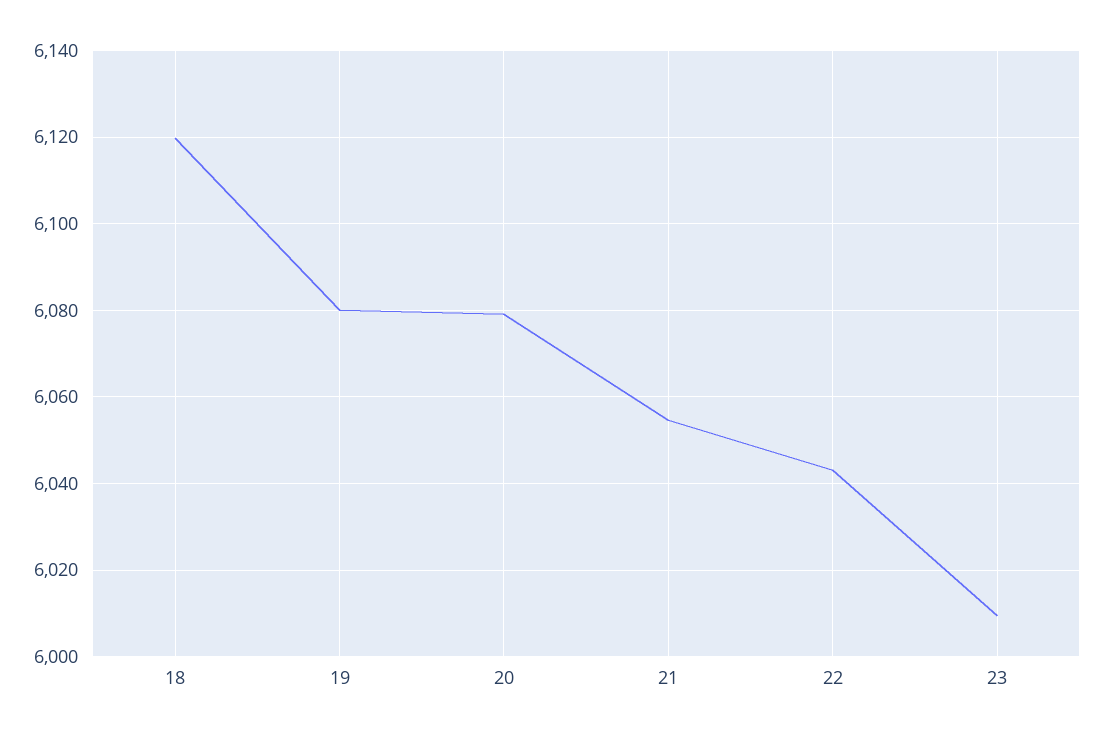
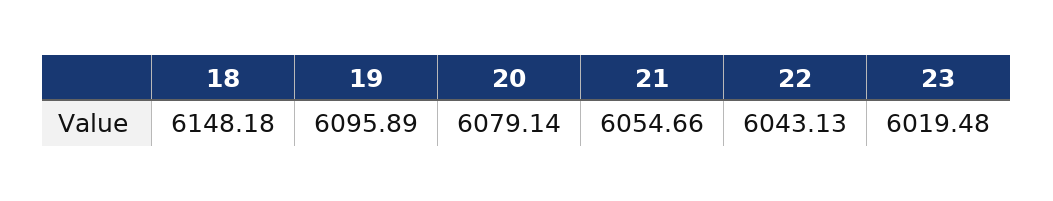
  {
-   "18": 6120,
+   "18": 6148.18,
-   "19": 6080,
+   "19": 6095.89,
    "20": 6079.14,
    "21": 6054.66,
    "22": 6043.13,
-   "23": 6010
+   "23": 6019.48
  }

